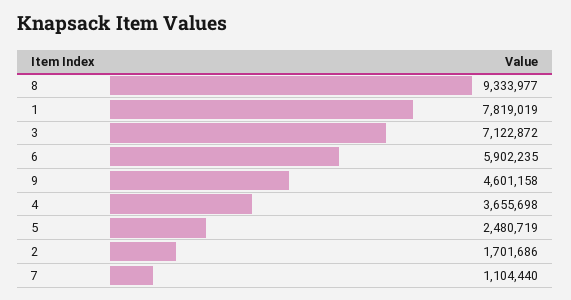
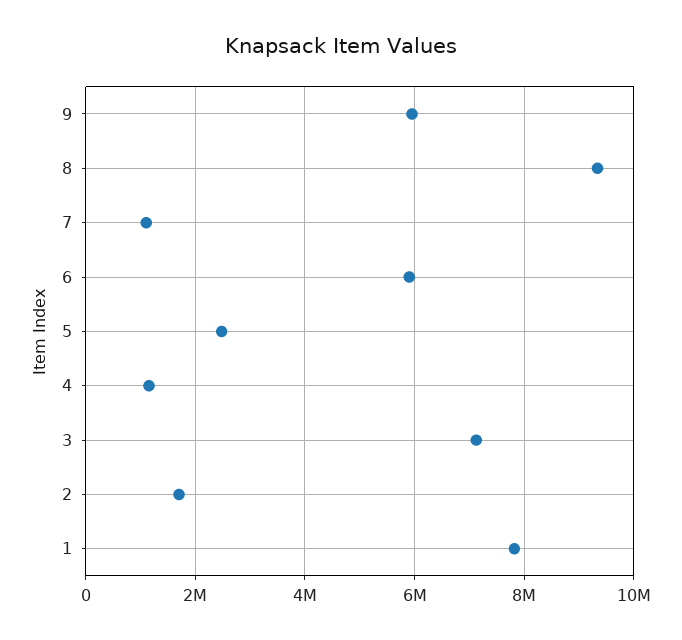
  {
    "8": 9333977,
    "1": 7819019,
    "3": 7122872,
    "6": 5902235,
-   "9": 4601158,
+   "9": 6000000,
-   "4": 3655698,
+   "4": 1200000,
    "5": 2480719,
    "2": 1701686,
    "7": 1104440
  }

